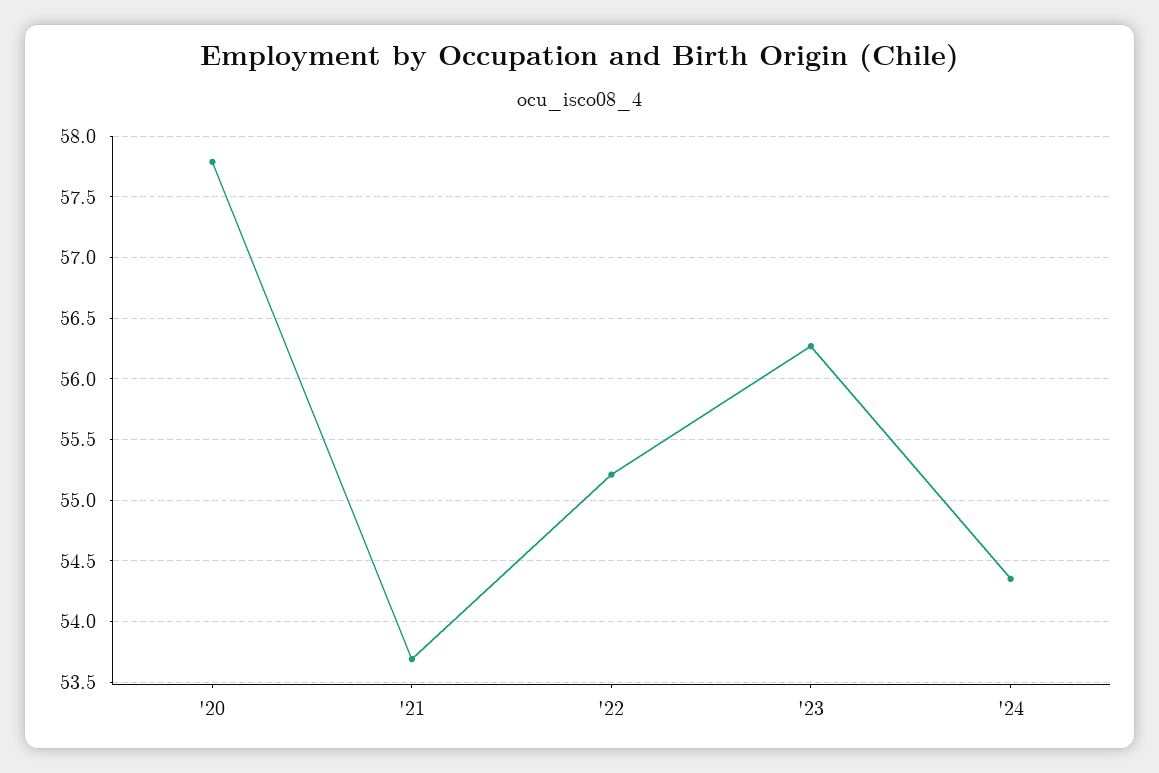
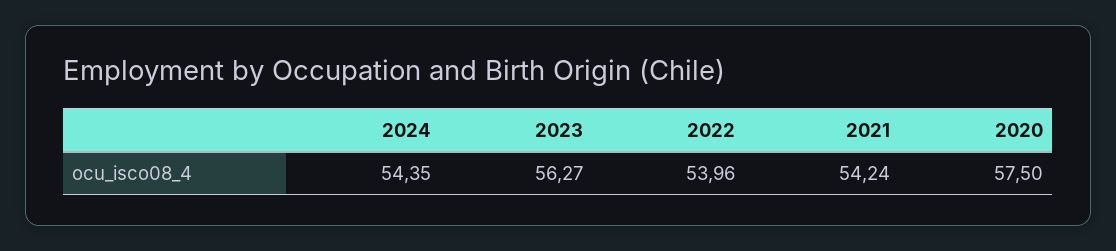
  {
-   "'20": 57.8,
+   "'20": 57.5,
-   "'21": 53.7,
+   "'21": 54.24,
-   "'22": 55.2,
+   "'22": 53.96,
    "'23": 56.27,
    "'24": 54.35
  }

